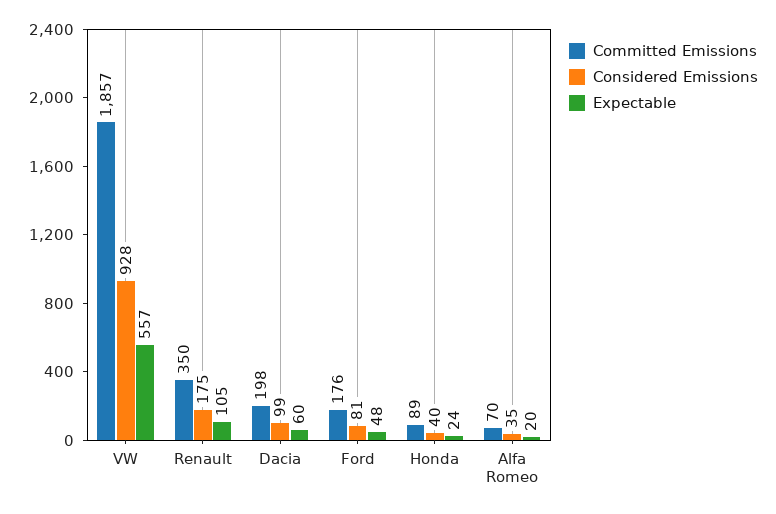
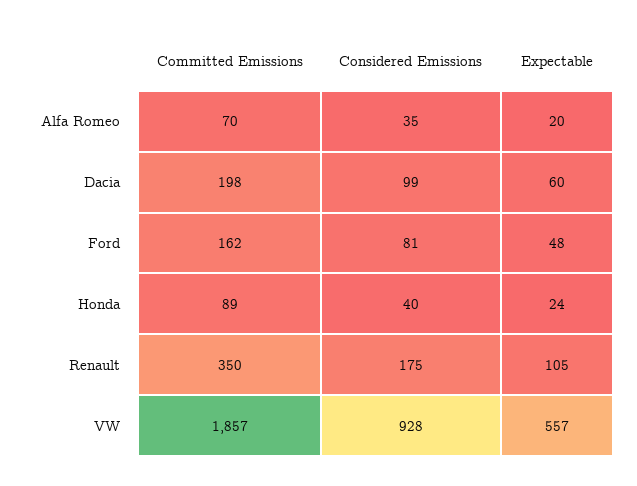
  {
    "Committed Emissions": {
      "VW": 1857,
      "Renault": 350,
      "Dacia": 198,
-     "Ford": 176,
+     "Ford": 162,
      "Honda": 89,
      "Alfa Romeo": 70
    },
    "Considered Emissions": {
      "VW": 928,
      "Renault": 175,
      "Dacia": 99,
      "Ford": 81,
      "Honda": 40,
      "Alfa Romeo": 35
    },
    "Expectable": {
      "VW": 557,
      "Renault": 105,
      "Dacia": 60,
      "Ford": 48,
      "Honda": 24,
      "Alfa Romeo": 20
    }
  }

